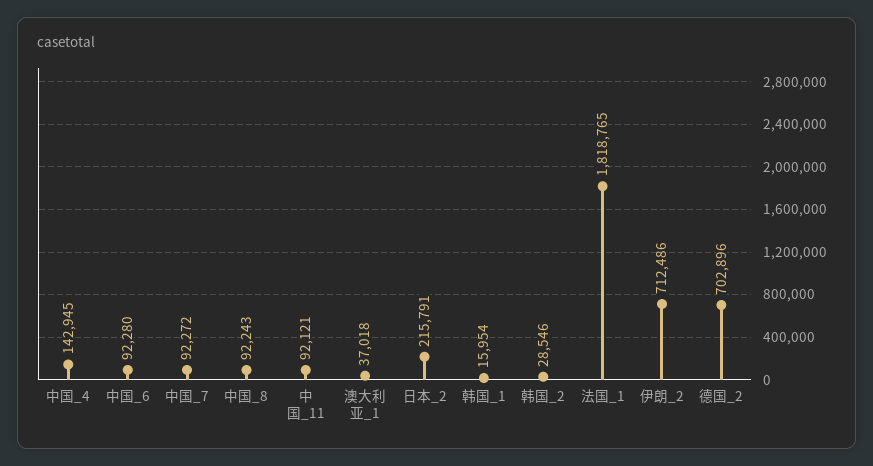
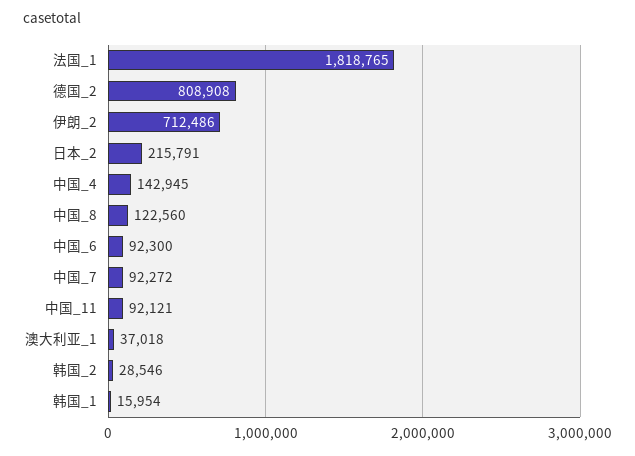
  {
    "中国_4": 142945,
-   "中国_6": 92280,
+   "中国_6": 92300,
    "中国_7": 92272,
-   "中国_8": 92243,
+   "中国_8": 122560,
    "中国_11": 92121,
    "澳大利亚_1": 37018,
    "日本_2": 215791,
    "韩国_1": 15954,
    "韩国_2": 28546,
    "法国_1": 1818765,
    "伊朗_2": 712486,
-   "德国_2": 702896
+   "德国_2": 808908
  }

